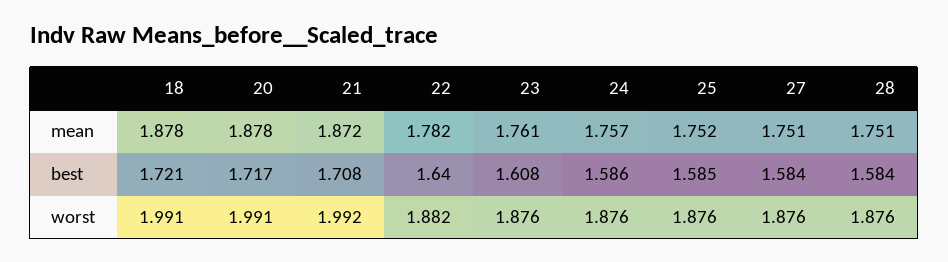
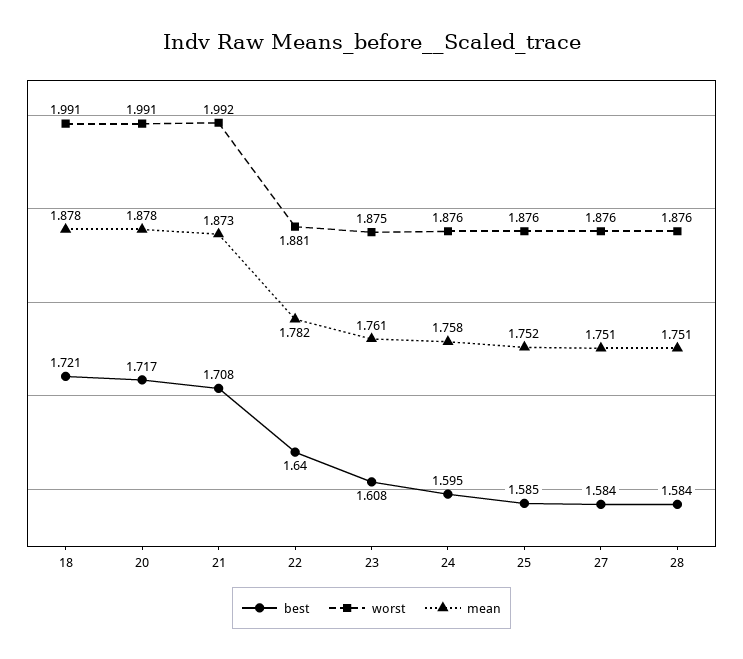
  {
    "mean": {
      "18": 1.878,
      "20": 1.878,
-     "21": 1.872,
+     "21": 1.873,
      "22": 1.782,
      "23": 1.761,
-     "24": 1.757,
+     "24": 1.758,
      "25": 1.752,
      "27": 1.751,
      "28": 1.751
    },
    "best": {
      "18": 1.721,
      "20": 1.717,
      "21": 1.708,
      "22": 1.64,
      "23": 1.608,
-     "24": 1.586,
+     "24": 1.595,
      "25": 1.585,
      "27": 1.584,
      "28": 1.584
    },
    "worst": {
      "18": 1.991,
      "20": 1.991,
      "21": 1.992,
-     "22": 1.882,
+     "22": 1.881,
-     "23": 1.876,
+     "23": 1.875,
      "24": 1.876,
      "25": 1.876,
      "27": 1.876,
      "28": 1.876
    }
  }

